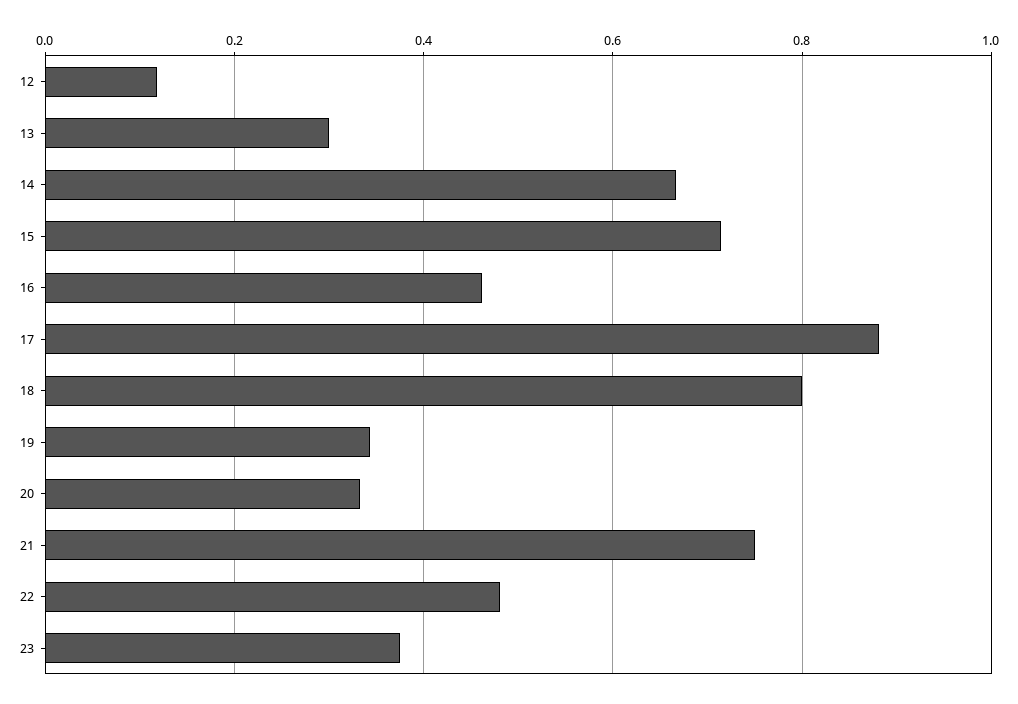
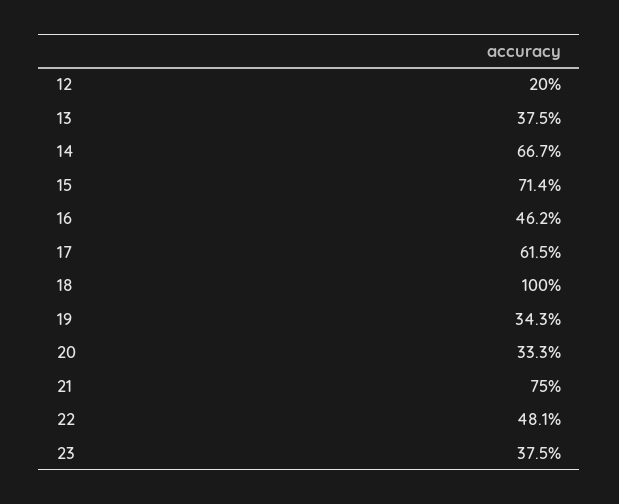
  {
-   "12": 0.12,
+   "12": 0.2,
-   "13": 0.3,
+   "13": 0.375,
    "14": 0.667,
    "15": 0.714,
    "16": 0.462,
-   "17": 0.88,
+   "17": 0.615,
-   "18": 0.8,
+   "18": 1,
    "19": 0.343,
    "20": 0.333,
    "21": 0.75,
    "22": 0.481,
    "23": 0.375
  }

